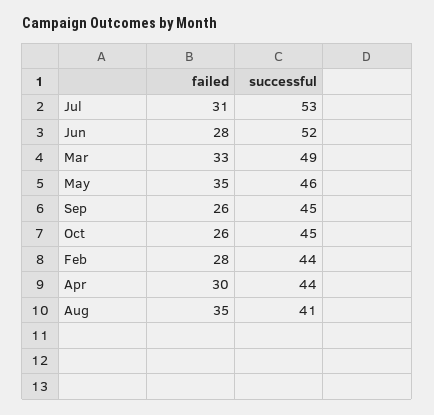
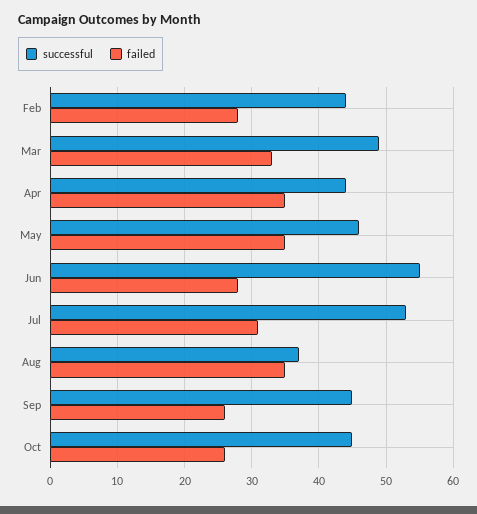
  {
    "failed": {
      "Jul": 31,
      "Jun": 28,
      "Mar": 33,
      "May": 35,
      "Sep": 26,
      "Oct": 26,
      "Feb": 28,
-     "Apr": 30,
+     "Apr": 35,
      "Aug": 35
    },
    "successful": {
      "Jul": 53,
-     "Jun": 52,
+     "Jun": 55,
      "Mar": 49,
      "May": 46,
      "Sep": 45,
      "Oct": 45,
      "Feb": 44,
      "Apr": 44,
-     "Aug": 41
+     "Aug": 37
    }
  }

